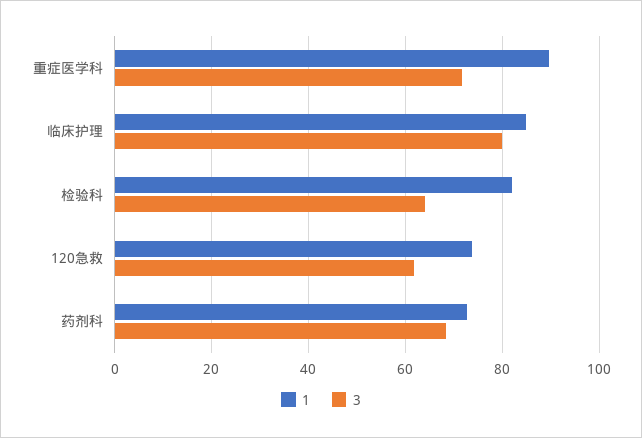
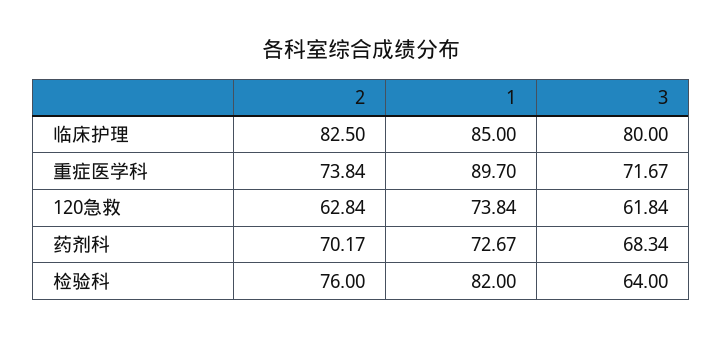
  {
    "1": {
      "重症医学科": 89.7,
      "临床护理": 85,
      "检验科": 82,
      "120急救": 73.84,
      "药剂科": 72.67
    },
    "3": {
      "重症医学科": 71.67,
      "临床护理": 80,
      "检验科": 64,
      "120急救": 61.84,
      "药剂科": 68.34
-   }
+   },
+   "2": {
+     "临床护理": 82.5,
+     "重症医学科": 73.84,
+     "120急救": 62.84,
+     "药剂科": 70.17,
+     "检验科": 76
+   }
  }

